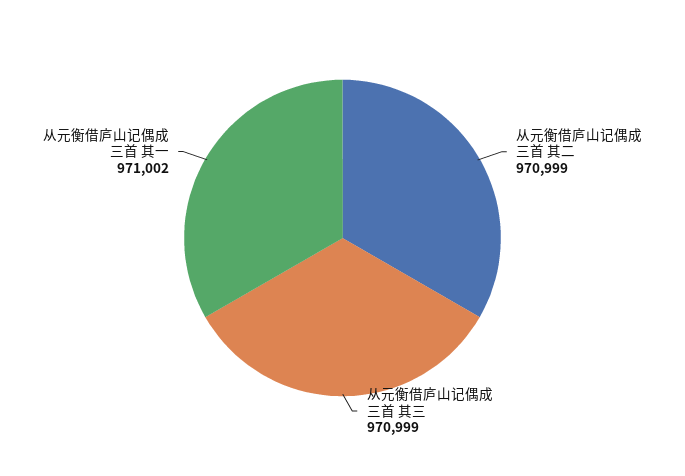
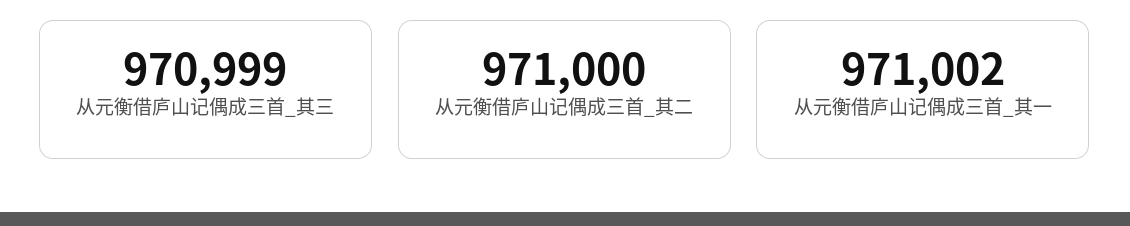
  {
-   "从元衡借庐山记偶成三首 其二": 970999,
+   "从元衡借庐山记偶成三首 其二": 971000,
    "从元衡借庐山记偶成三首 其三": 970999,
    "从元衡借庐山记偶成三首 其一": 971002
  }

